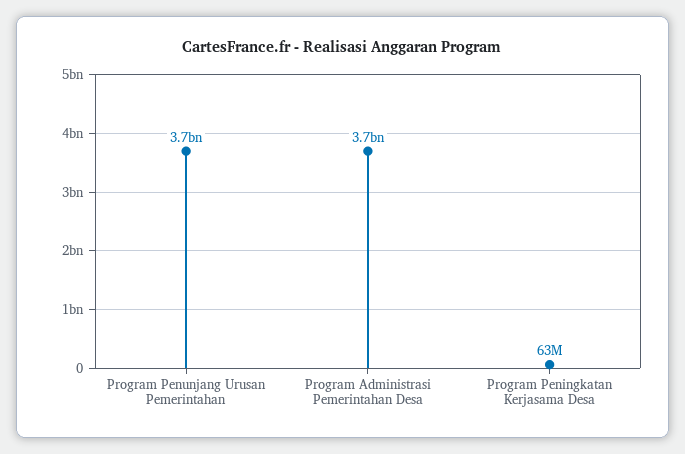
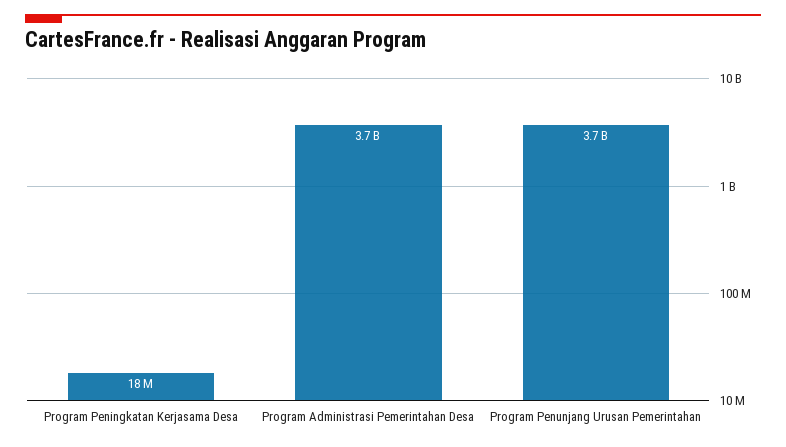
  {
    "Program Penunjang Urusan Pemerintahan": 3700000000,
    "Program Administrasi Pemerintahan Desa": 3700000000,
-   "Program Peningkatan Kerjasama Desa": 63000000
+   "Program Peningkatan Kerjasama Desa": 18000000
  }

